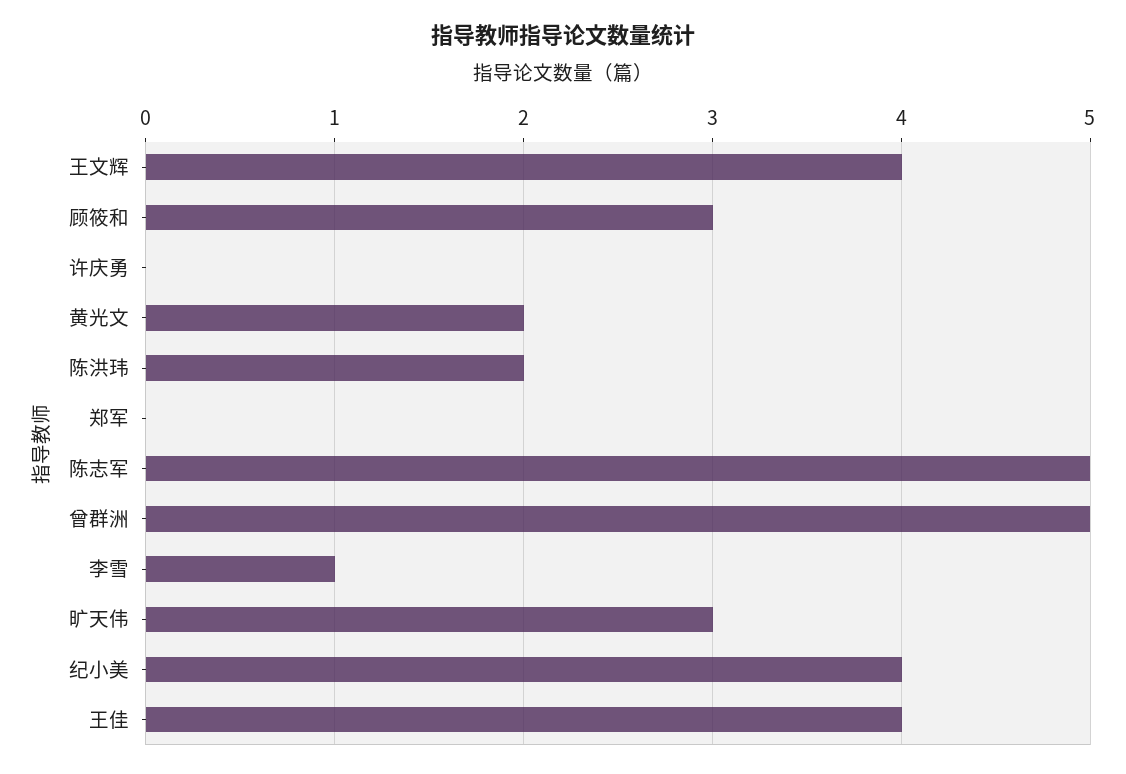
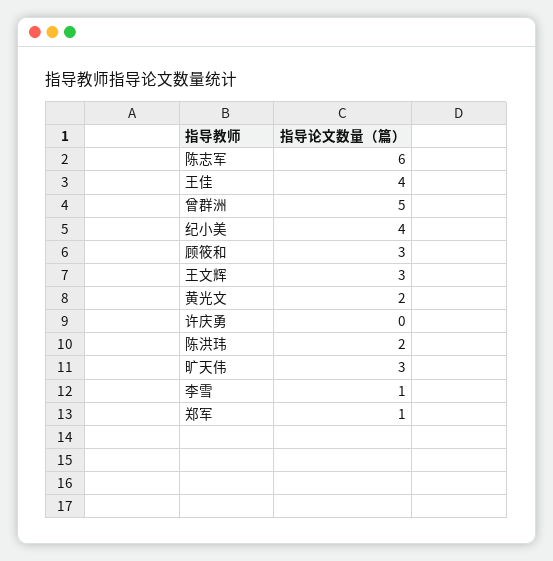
  {
-   "王文辉": 4,
+   "王文辉": 3,
    "顾筱和": 3,
    "许庆勇": 0,
    "黄光文": 2,
    "陈洪玮": 2,
-   "郑军": 0,
+   "郑军": 1,
-   "陈志军": 5,
+   "陈志军": 6,
    "曾群洲": 5,
    "李雪": 1,
    "旷天伟": 3,
    "纪小美": 4,
    "王佳": 4
  }

